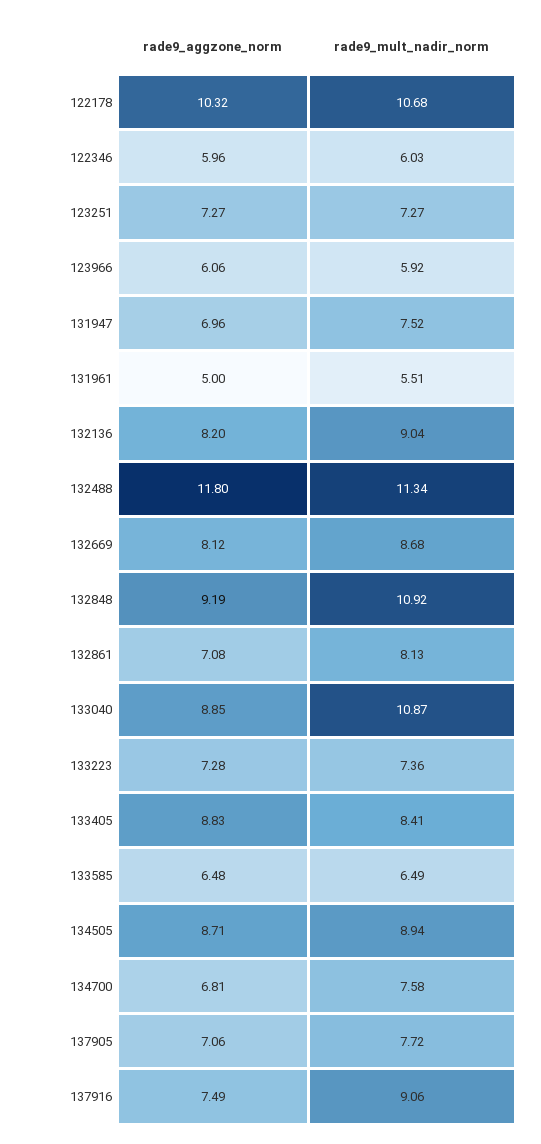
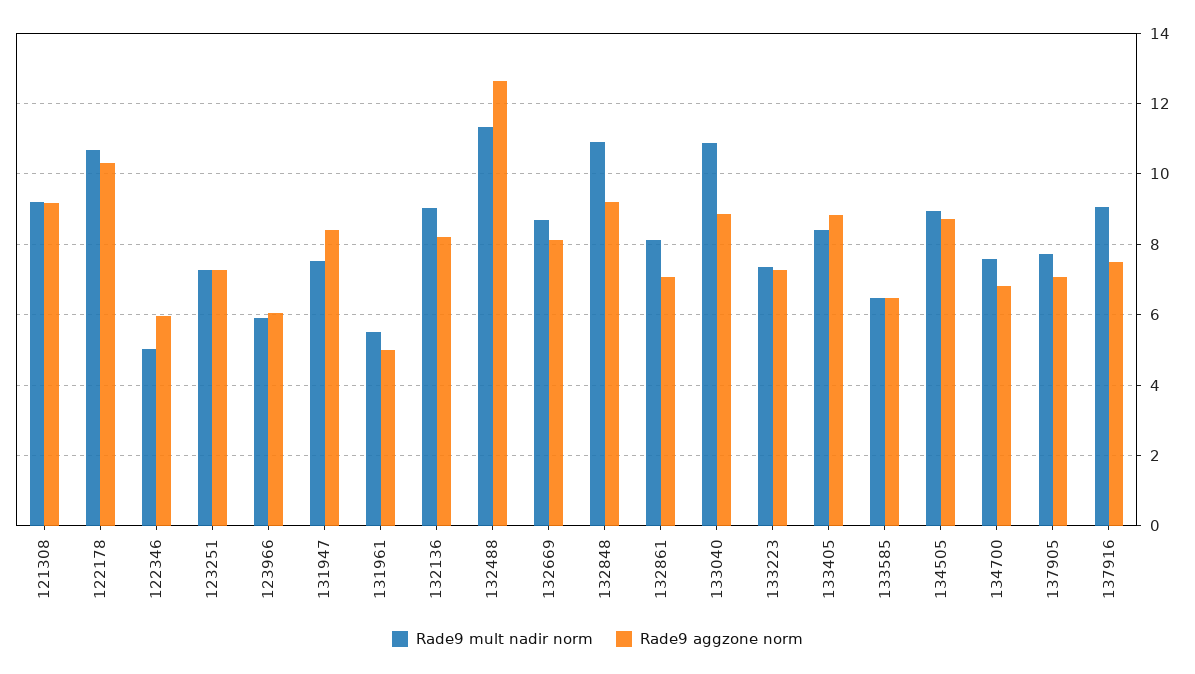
  {
    "rade9_aggzone_norm": {
      "122178": 10.32,
      "122346": 5.96,
      "123251": 7.27,
      "123966": 6.06,
-     "131947": 6.96,
+     "131947": 8.4,
      "131961": 5,
      "132136": 8.2,
-     "132488": 11.8,
+     "132488": 12.6,
      "132669": 8.12,
      "132848": 9.19,
      "132861": 7.08,
      "133040": 8.85,
      "133223": 7.28,
      "133405": 8.83,
      "133585": 6.48,
      "134505": 8.71,
      "134700": 6.81,
      "137905": 7.06,
-     "137916": 7.49
+     "137916": 7.49,
+     "121308": 9.2
    },
    "rade9_mult_nadir_norm": {
      "122178": 10.68,
-     "122346": 6.03,
+     "122346": 5,
      "123251": 7.27,
      "123966": 5.92,
      "131947": 7.52,
      "131961": 5.51,
      "132136": 9.04,
      "132488": 11.34,
      "132669": 8.68,
      "132848": 10.92,
      "132861": 8.13,
      "133040": 10.87,
      "133223": 7.36,
      "133405": 8.41,
      "133585": 6.49,
      "134505": 8.94,
      "134700": 7.58,
      "137905": 7.72,
-     "137916": 9.06
+     "137916": 9.06,
+     "121308": 9.2
    }
  }

